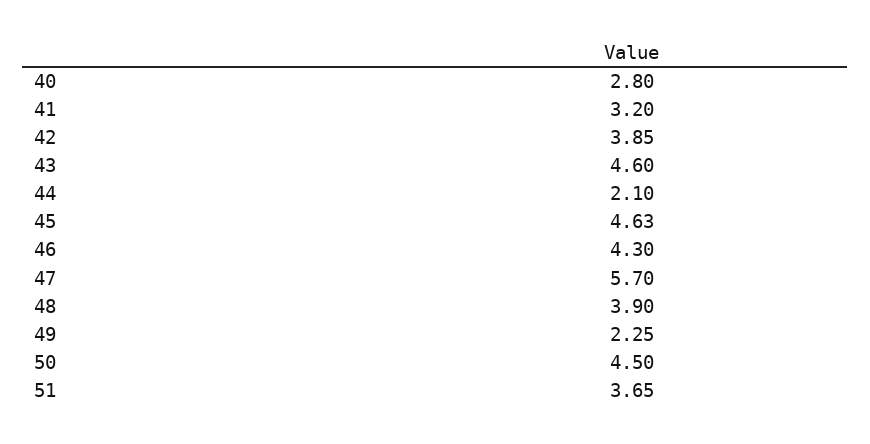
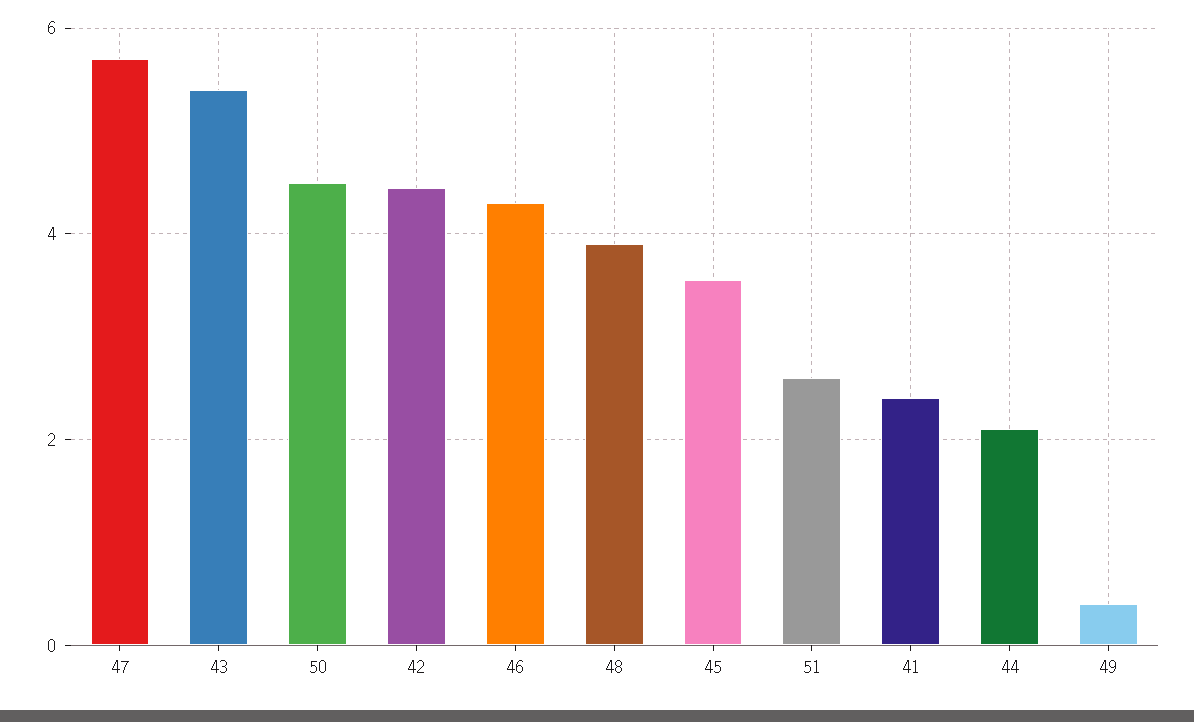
  {
-   "40": 2.8,
-   "41": 3.2,
+   "41": 2.4,
-   "42": 3.85,
+   "42": 4.4,
-   "43": 4.6,
+   "43": 5.4,
    "44": 2.1,
-   "45": 4.63,
+   "45": 3.6,
    "46": 4.3,
    "47": 5.7,
    "48": 3.9,
-   "49": 2.25,
+   "49": 0.4,
    "50": 4.5,
-   "51": 3.65
+   "51": 2.6
  }

